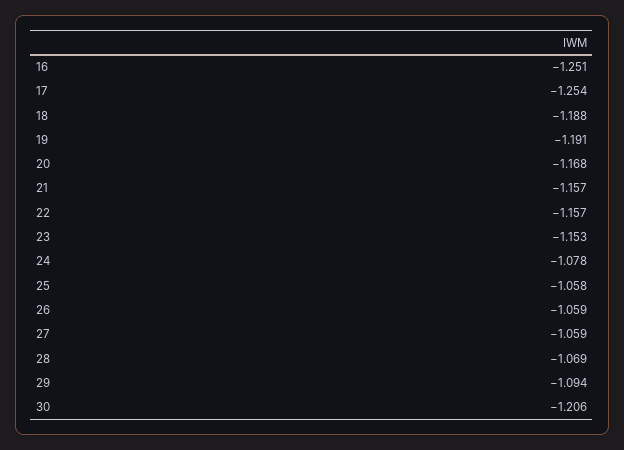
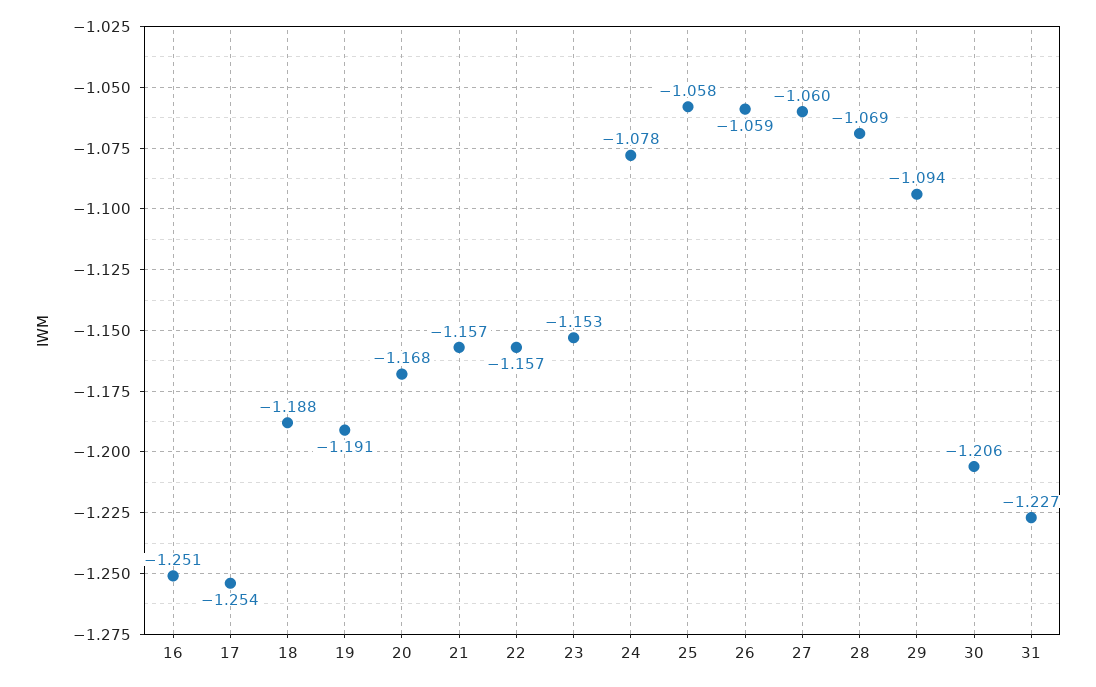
  {
    "16": -1.251,
    "17": -1.254,
    "18": -1.188,
    "19": -1.191,
    "20": -1.168,
    "21": -1.157,
    "22": -1.157,
    "23": -1.153,
    "24": -1.078,
    "25": -1.058,
    "26": -1.059,
-   "27": -1.059,
+   "27": -1.06,
    "28": -1.069,
    "29": -1.094,
-   "30": -1.206
+   "30": -1.206,
+   "31": -1.227
  }

